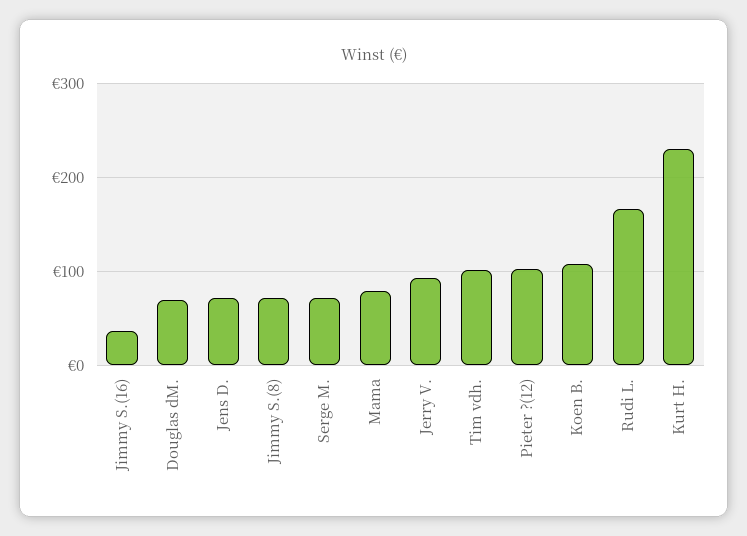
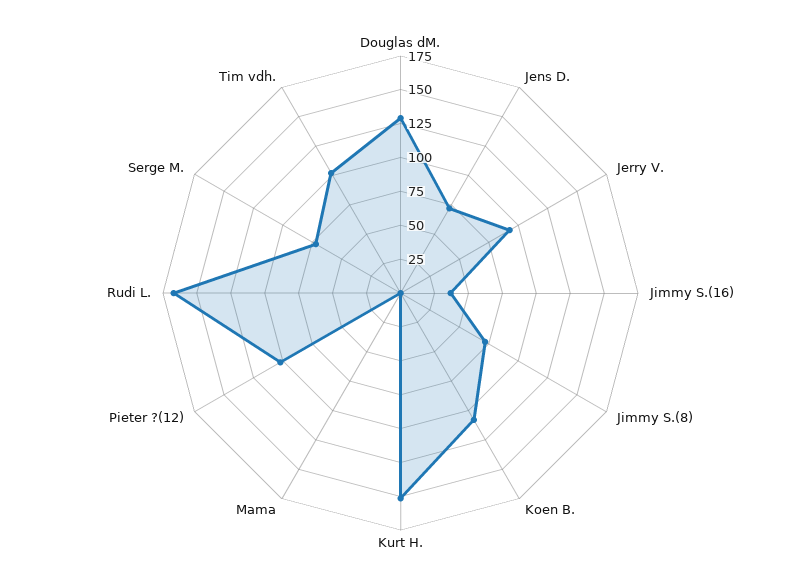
  {
    "Jimmy S.(16)": 40,
-   "Douglas dM.": 70,
+   "Douglas dM.": 125,
    "Jens D.": 70,
    "Jimmy S.(8)": 70,
    "Serge M.": 70,
-   "Mama": 80,
+   "Mama": 0,
    "Jerry V.": 90,
    "Tim vdh.": 100,
    "Pieter ?(12)": 100,
    "Koen B.": 110,
    "Rudi L.": 170,
-   "Kurt H.": 230
+   "Kurt H.": 150
  }

